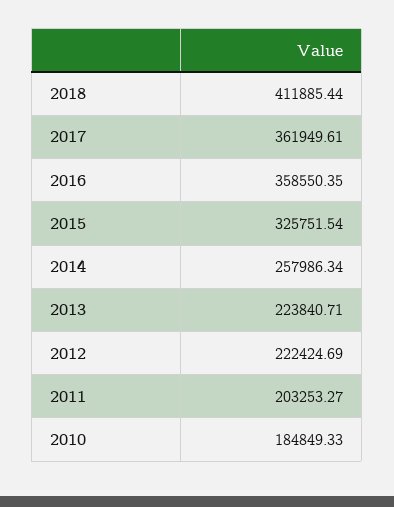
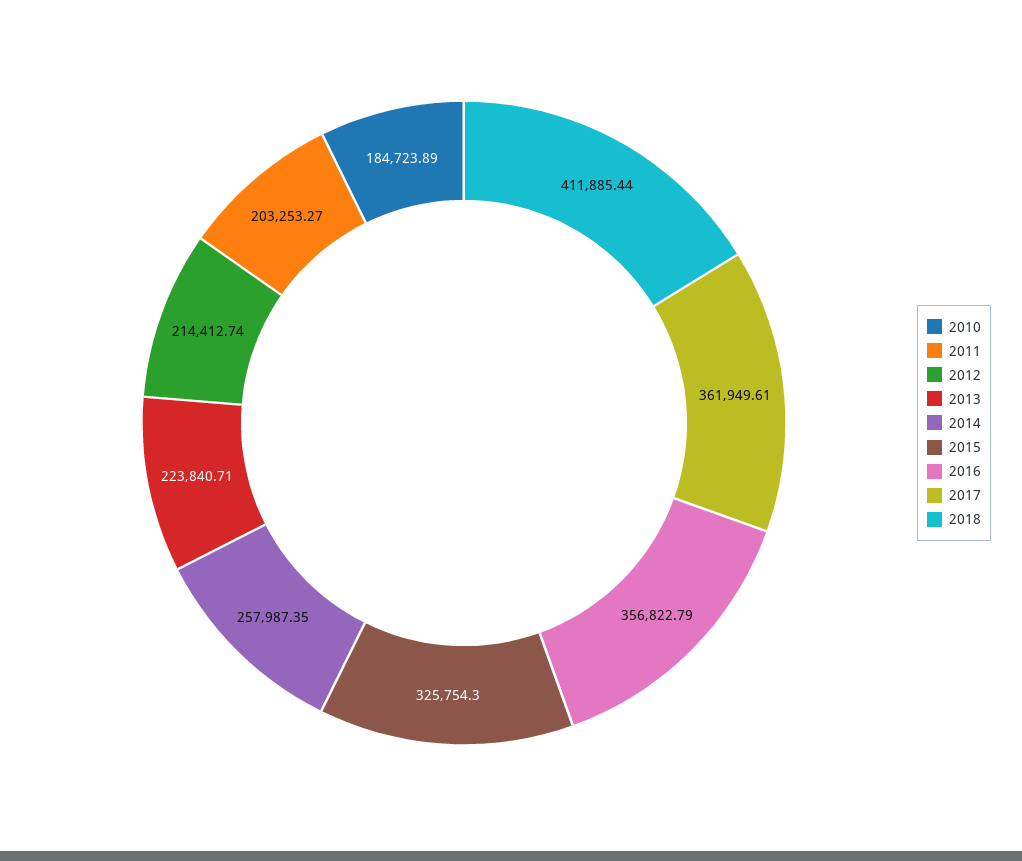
  {
    "2018": 411885.44,
    "2017": 361949.61,
-   "2016": 358550.35,
+   "2016": 356822.79,
-   "2015": 325751.54,
+   "2015": 325754.3,
-   "2014": 257986.34,
+   "2014": 257987.35,
    "2013": 223840.71,
-   "2012": 222424.69,
+   "2012": 214412.74,
    "2011": 203253.27,
-   "2010": 184849.33
+   "2010": 184723.89
  }

